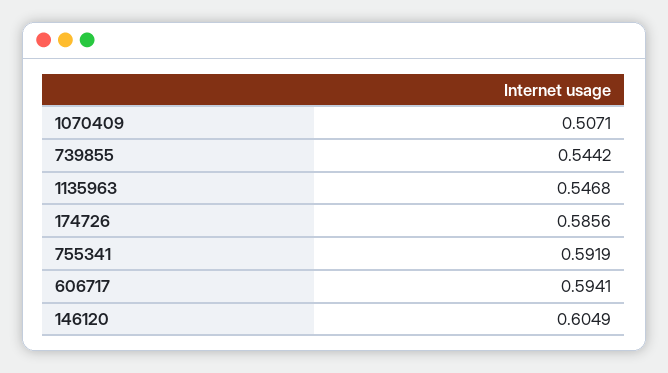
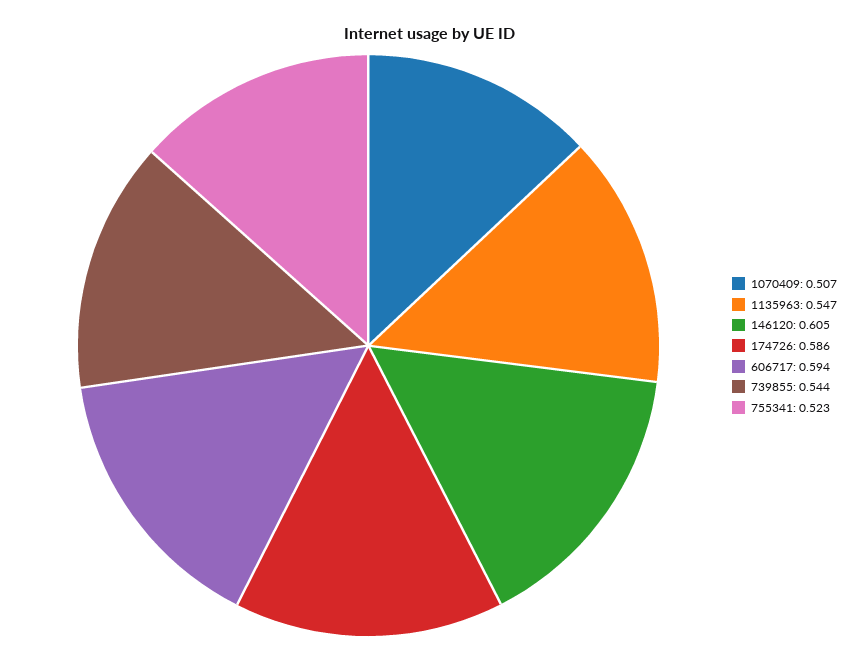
  {
    "1070409": 0.5071,
    "739855": 0.5442,
    "1135963": 0.5468,
    "174726": 0.5856,
-   "755341": 0.5919,
+   "755341": 0.523,
    "606717": 0.5941,
    "146120": 0.6049
  }

